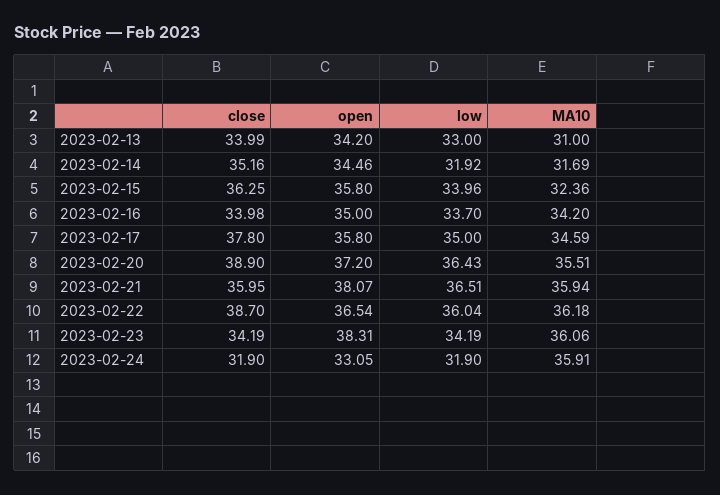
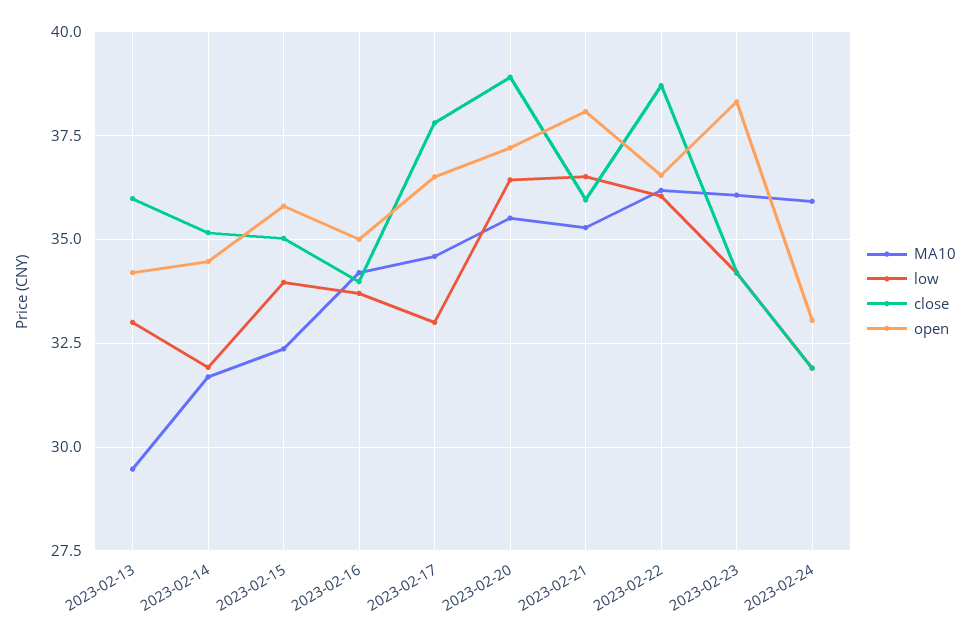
  {
    "close": {
-     "2023-02-13": 33.99,
+     "2023-02-13": 36,
      "2023-02-14": 35.16,
-     "2023-02-15": 36.25,
+     "2023-02-15": 35,
      "2023-02-16": 33.98,
      "2023-02-17": 37.8,
      "2023-02-20": 38.9,
      "2023-02-21": 35.95,
      "2023-02-22": 38.7,
      "2023-02-23": 34.19,
      "2023-02-24": 31.9
    },
    "open": {
      "2023-02-13": 34.2,
      "2023-02-14": 34.46,
      "2023-02-15": 35.8,
      "2023-02-16": 35,
-     "2023-02-17": 35.8,
+     "2023-02-17": 36.5,
      "2023-02-20": 37.2,
      "2023-02-21": 38.07,
      "2023-02-22": 36.54,
      "2023-02-23": 38.31,
      "2023-02-24": 33.05
    },
    "low": {
      "2023-02-13": 33,
      "2023-02-14": 31.92,
      "2023-02-15": 33.96,
      "2023-02-16": 33.7,
-     "2023-02-17": 35,
+     "2023-02-17": 33,
      "2023-02-20": 36.43,
      "2023-02-21": 36.51,
      "2023-02-22": 36.04,
      "2023-02-23": 34.19,
      "2023-02-24": 31.9
    },
    "MA10": {
-     "2023-02-13": 31,
+     "2023-02-13": 29.5,
      "2023-02-14": 31.69,
      "2023-02-15": 32.36,
      "2023-02-16": 34.2,
      "2023-02-17": 34.59,
      "2023-02-20": 35.51,
-     "2023-02-21": 35.94,
+     "2023-02-21": 35.25,
      "2023-02-22": 36.18,
      "2023-02-23": 36.06,
      "2023-02-24": 35.91
    }
  }

